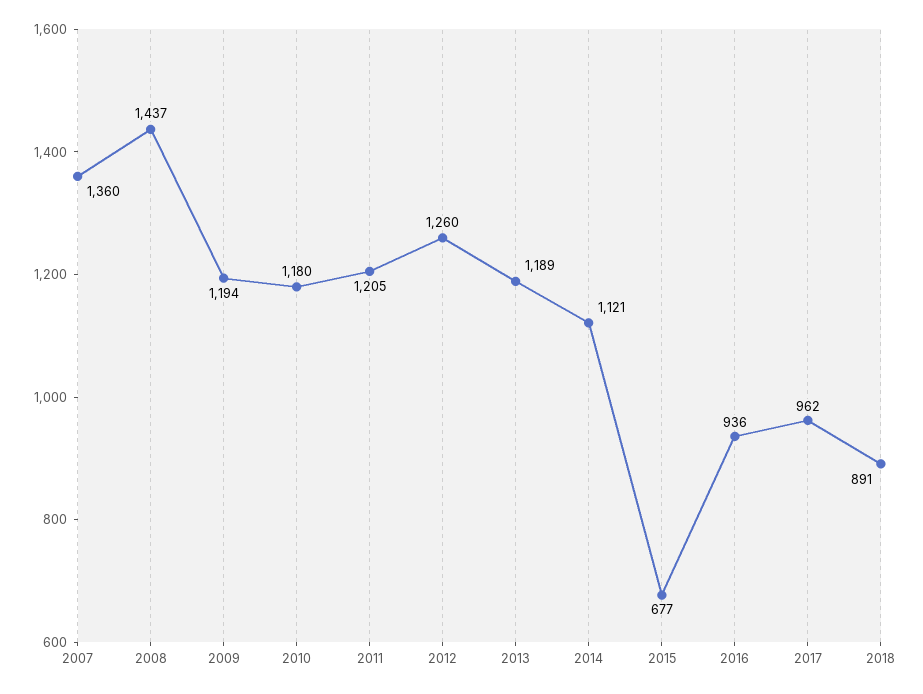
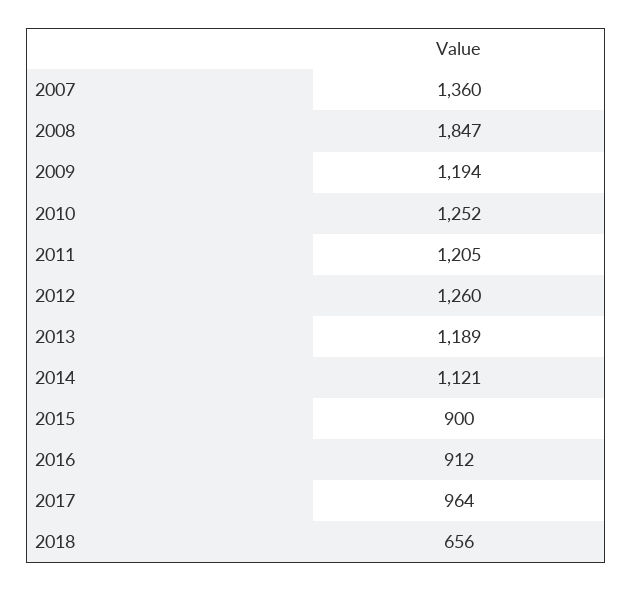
  {
    "2007": 1360,
-   "2008": 1437,
+   "2008": 1847,
    "2009": 1194,
-   "2010": 1180,
+   "2010": 1252,
    "2011": 1205,
    "2012": 1260,
    "2013": 1189,
    "2014": 1121,
-   "2015": 677,
+   "2015": 900,
-   "2016": 936,
+   "2016": 912,
-   "2017": 962,
+   "2017": 964,
-   "2018": 891
+   "2018": 656
  }

